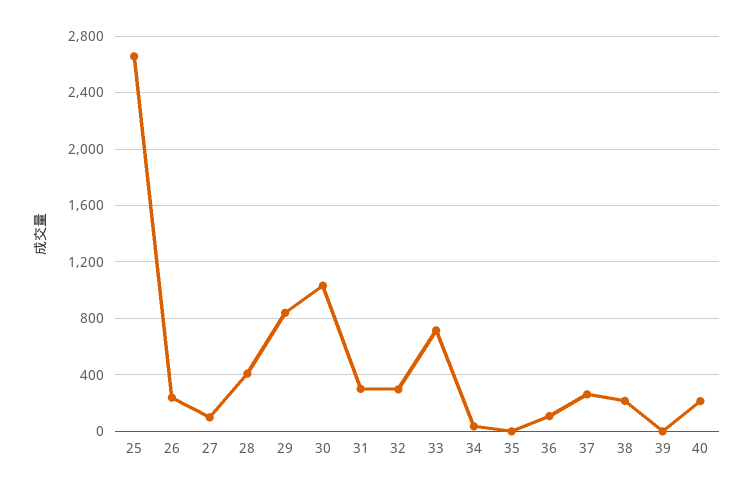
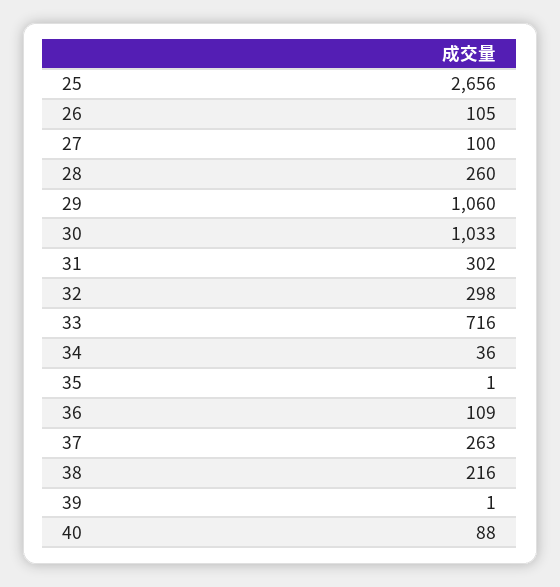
  {
    "25": 2656,
-   "26": 250,
+   "26": 105,
    "27": 100,
-   "28": 400,
+   "28": 260,
-   "29": 850,
+   "29": 1060,
    "30": 1033,
    "31": 302,
    "32": 298,
    "33": 716,
    "34": 36,
    "35": 1,
    "36": 109,
    "37": 263,
    "38": 216,
    "39": 1,
-   "40": 200
+   "40": 88
  }

